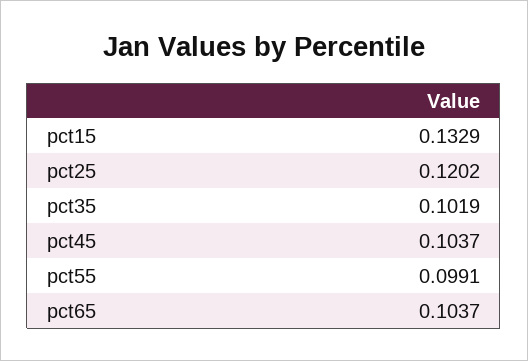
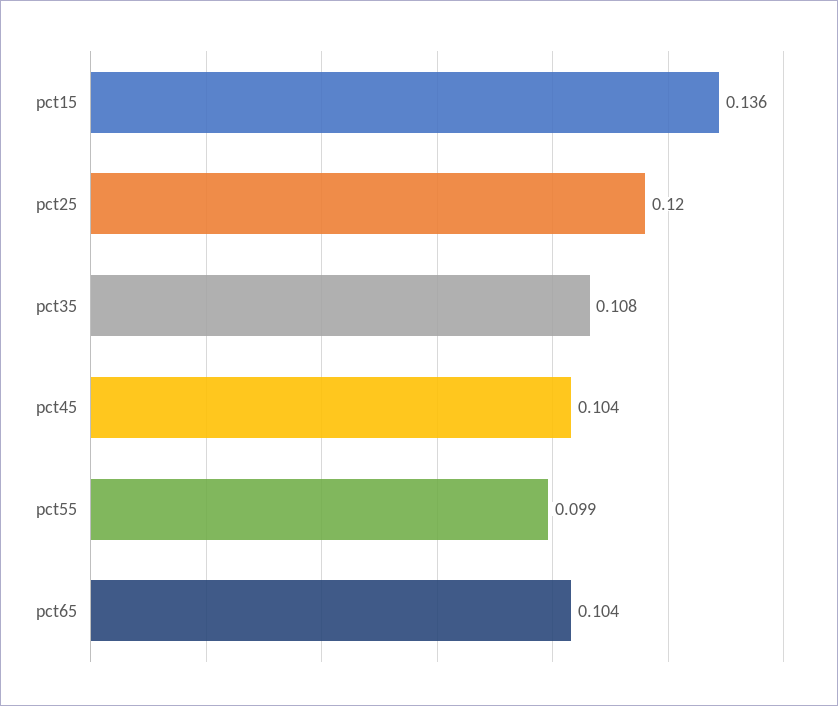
  {
-   "pct15": 0.1329,
+   "pct15": 0.136,
    "pct25": 0.1202,
-   "pct35": 0.1019,
+   "pct35": 0.108,
    "pct45": 0.1037,
    "pct55": 0.0991,
    "pct65": 0.1037
  }

